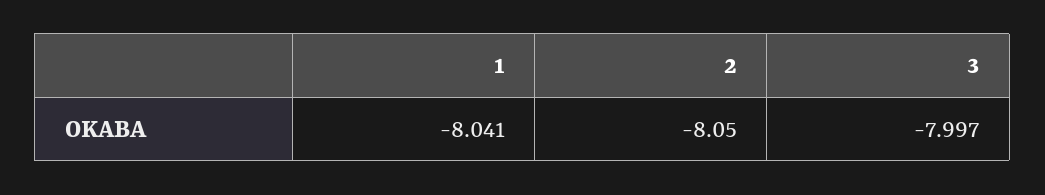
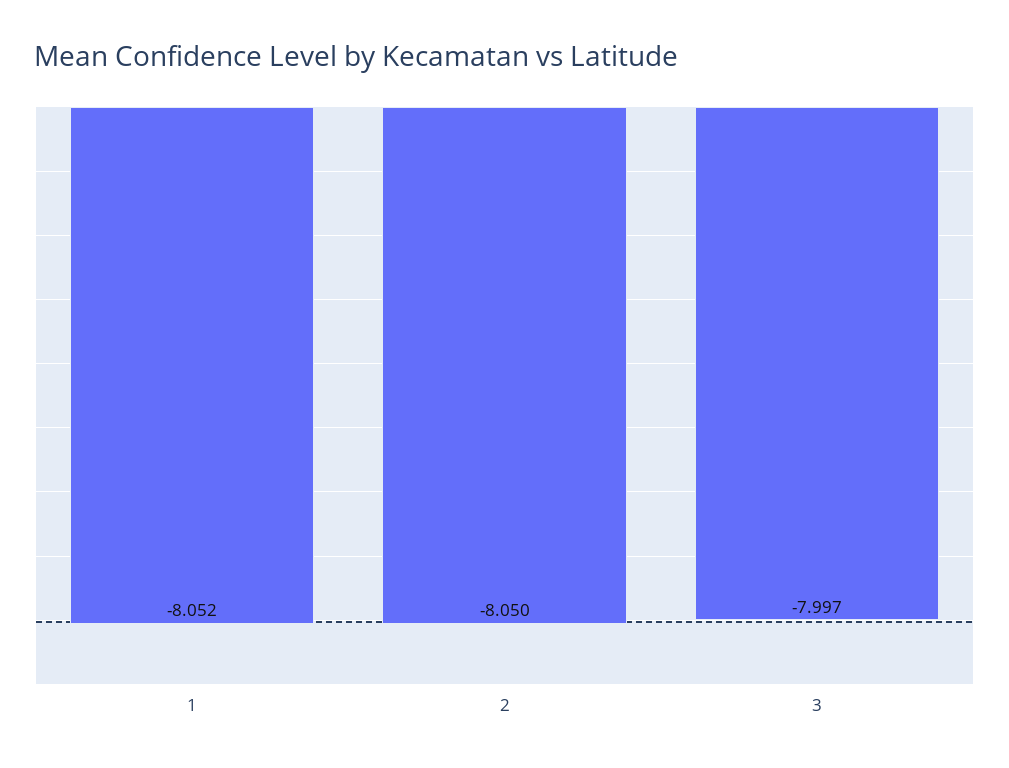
  {
-   "1": -8.041,
+   "1": -8.052,
    "2": -8.05,
    "3": -7.997
  }

